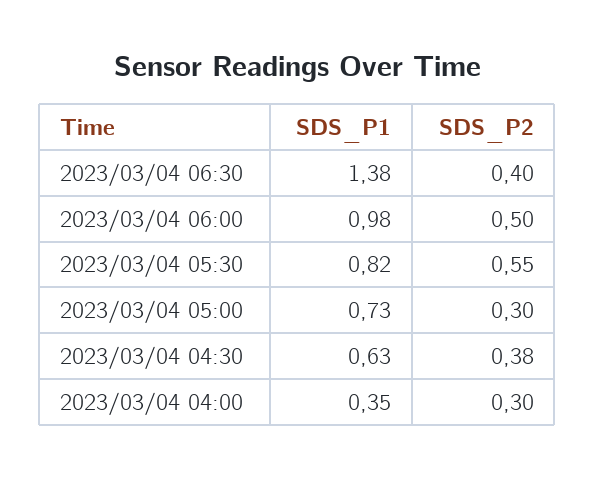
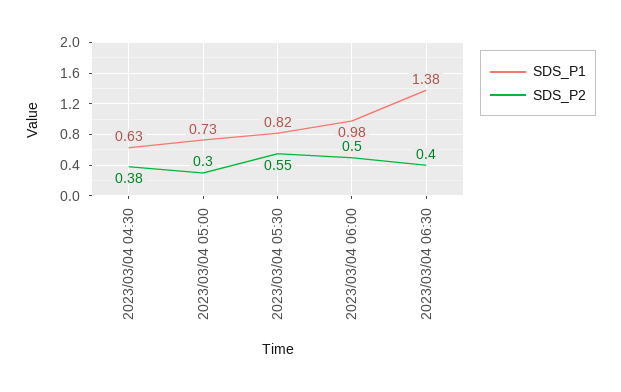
  {
    "SDS_P1": {
      "2023/03/04 06:30": 1.38,
      "2023/03/04 06:00": 0.98,
      "2023/03/04 05:30": 0.82,
      "2023/03/04 05:00": 0.73,
-     "2023/03/04 04:30": 0.63,
+     "2023/03/04 04:30": 0.63
-     "2023/03/04 04:00": 0.35
    },
    "SDS_P2": {
      "2023/03/04 06:30": 0.4,
      "2023/03/04 06:00": 0.5,
      "2023/03/04 05:30": 0.55,
      "2023/03/04 05:00": 0.3,
-     "2023/03/04 04:30": 0.38,
+     "2023/03/04 04:30": 0.38
-     "2023/03/04 04:00": 0.3
    }
  }

